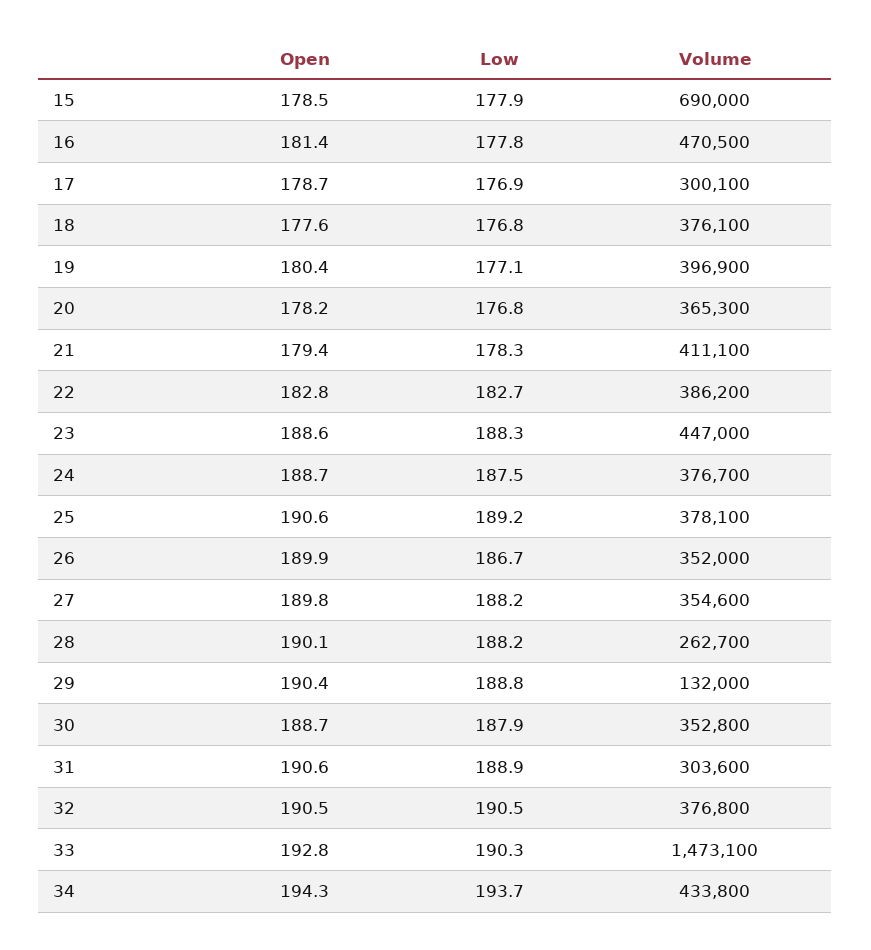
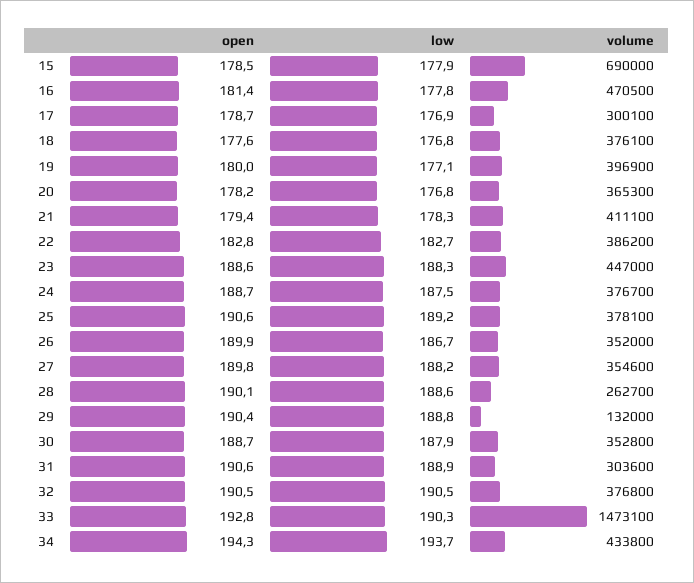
  {
    "Open": {
      "15": 178.5,
      "16": 181.4,
      "17": 178.7,
      "18": 177.6,
-     "19": 180.4,
+     "19": 180,
      "20": 178.2,
      "21": 179.4,
      "22": 182.8,
      "23": 188.6,
      "24": 188.7,
      "25": 190.6,
      "26": 189.9,
      "27": 189.8,
      "28": 190.1,
      "29": 190.4,
      "30": 188.7,
      "31": 190.6,
      "32": 190.5,
      "33": 192.8,
      "34": 194.3
    },
    "Low": {
      "15": 177.9,
      "16": 177.8,
      "17": 176.9,
      "18": 176.8,
      "19": 177.1,
      "20": 176.8,
      "21": 178.3,
      "22": 182.7,
      "23": 188.3,
      "24": 187.5,
      "25": 189.2,
      "26": 186.7,
      "27": 188.2,
-     "28": 188.2,
+     "28": 188.6,
      "29": 188.8,
      "30": 187.9,
      "31": 188.9,
      "32": 190.5,
      "33": 190.3,
      "34": 193.7
    },
    "Volume": {
      "15": 690000,
      "16": 470500,
      "17": 300100,
      "18": 376100,
      "19": 396900,
      "20": 365300,
      "21": 411100,
      "22": 386200,
      "23": 447000,
      "24": 376700,
      "25": 378100,
      "26": 352000,
      "27": 354600,
      "28": 262700,
      "29": 132000,
      "30": 352800,
      "31": 303600,
      "32": 376800,
      "33": 1473100,
      "34": 433800
    }
  }

